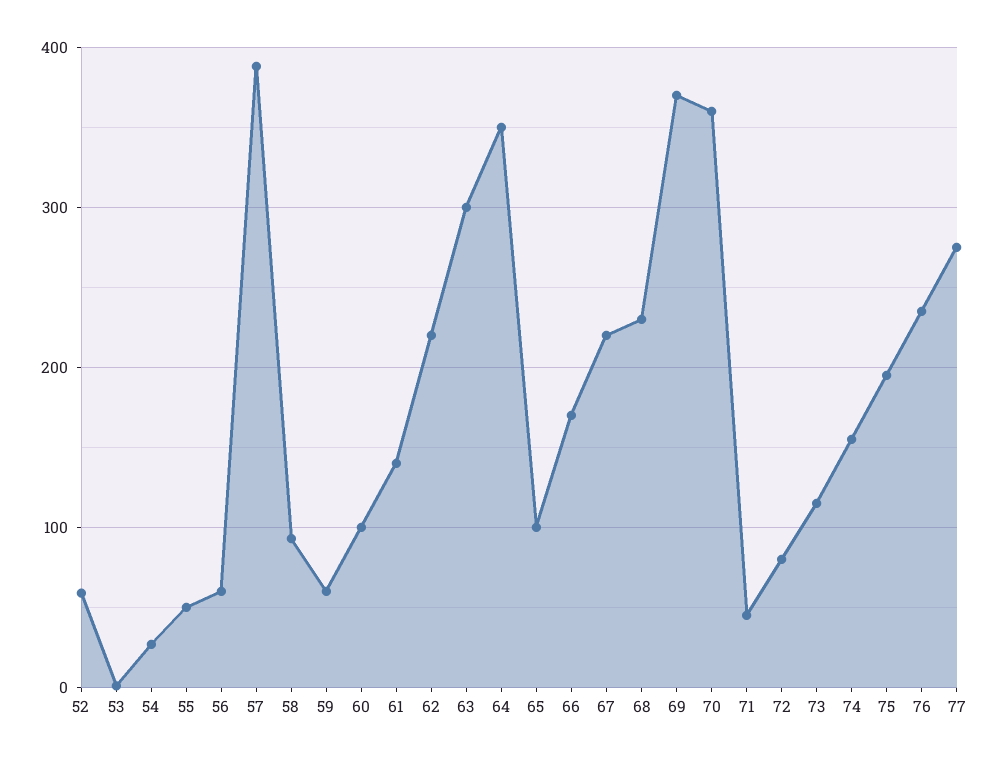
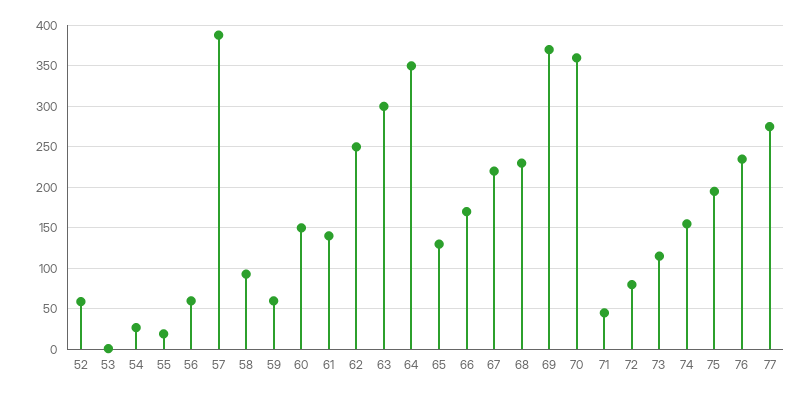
  {
    "52": 60,
    "53": 0,
    "54": 30,
-   "55": 50,
+   "55": 20,
    "56": 60,
    "57": 390,
    "58": 90,
    "59": 60,
-   "60": 100,
+   "60": 150,
    "61": 140,
-   "62": 220,
+   "62": 250,
    "63": 300,
    "64": 350,
-   "65": 100,
+   "65": 130,
    "66": 170,
    "67": 220,
    "68": 230,
    "69": 370,
    "70": 360,
    "71": 50,
    "72": 80,
    "73": 120,
    "74": 160,
    "75": 200,
    "76": 240,
    "77": 280
  }

